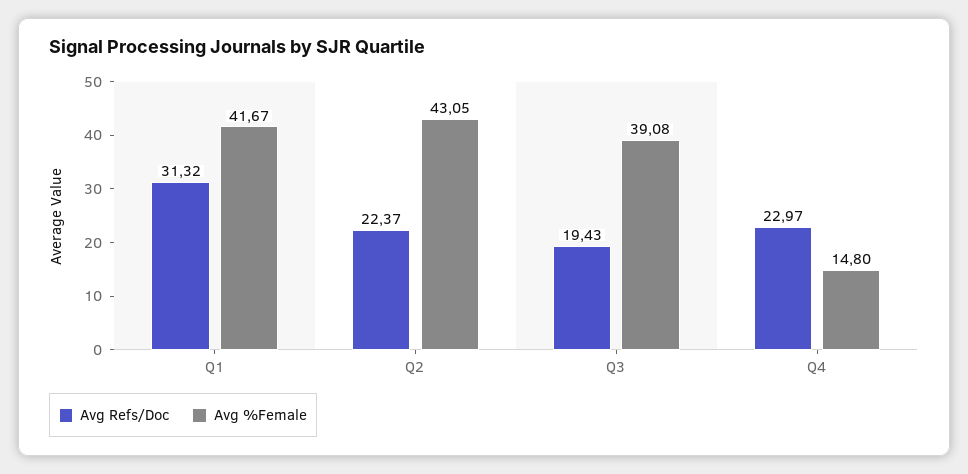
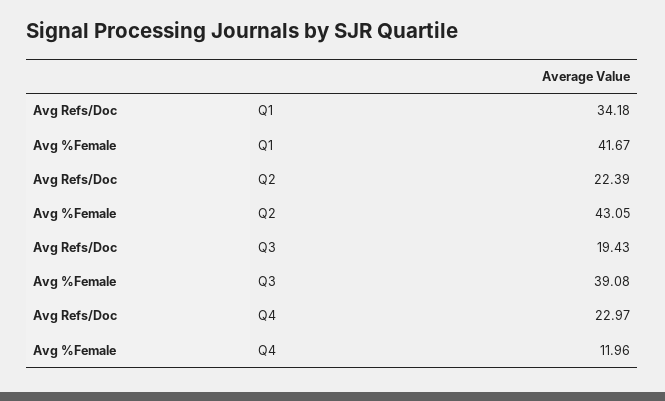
  {
    "Avg Refs/Doc": {
-     "Q1": 31.32,
+     "Q1": 34.18,
-     "Q2": 22.37,
+     "Q2": 22.39,
      "Q3": 19.43,
      "Q4": 22.97
    },
    "Avg %Female": {
      "Q1": 41.67,
      "Q2": 43.05,
      "Q3": 39.08,
-     "Q4": 14.8
+     "Q4": 11.96
    }
  }

